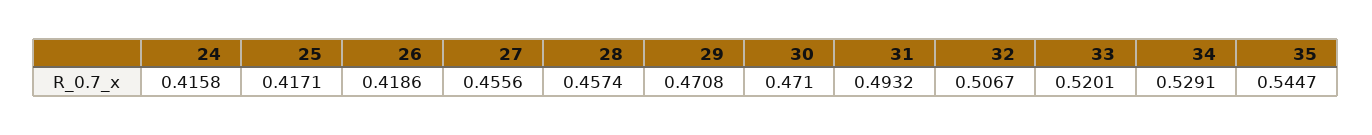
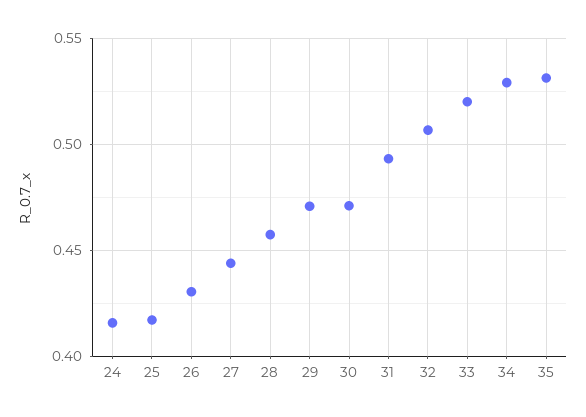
  {
    "24": 0.4158,
    "25": 0.4171,
-   "26": 0.4186,
+   "26": 0.43,
-   "27": 0.4556,
+   "27": 0.445,
    "28": 0.4574,
    "29": 0.4708,
    "30": 0.471,
    "31": 0.4932,
    "32": 0.5067,
    "33": 0.5201,
    "34": 0.5291,
-   "35": 0.5447
+   "35": 0.53
  }

